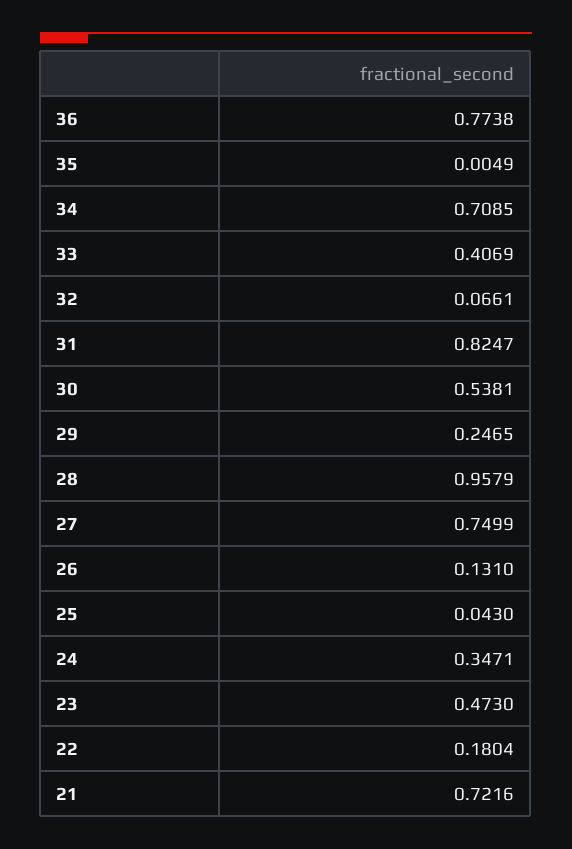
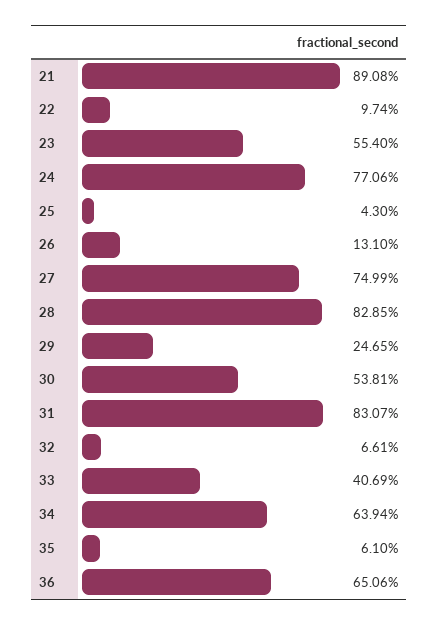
  {
-   "36": 0.7738,
+   "36": 0.6506,
-   "35": 0.0049,
+   "35": 0.061,
-   "34": 0.7085,
+   "34": 0.6394,
    "33": 0.4069,
    "32": 0.0661,
-   "31": 0.8247,
+   "31": 0.8307,
    "30": 0.5381,
    "29": 0.2465,
-   "28": 0.9579,
+   "28": 0.8285,
    "27": 0.7499,
    "26": 0.131,
    "25": 0.043,
-   "24": 0.3471,
+   "24": 0.7706,
-   "23": 0.473,
+   "23": 0.554,
-   "22": 0.1804,
+   "22": 0.0974,
-   "21": 0.7216
+   "21": 0.8908
  }

